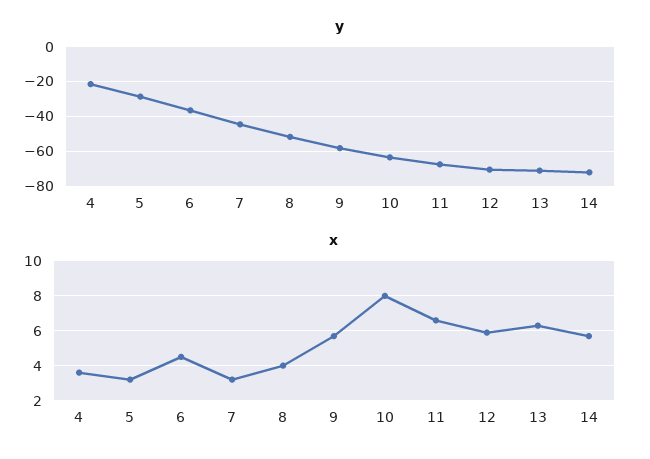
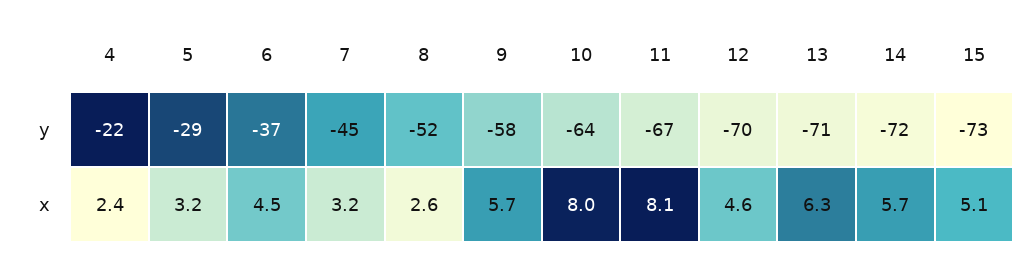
  {
    "y": {
      "4": -22,
      "5": -29,
      "6": -37,
      "7": -45,
      "8": -52,
      "9": -58,
      "10": -64,
      "11": -67,
      "12": -70,
      "13": -71,
-     "14": -72
+     "14": -72,
+     "15": -73
    },
    "x": {
-     "4": 3.5,
+     "4": 2.4,
      "5": 3.2,
      "6": 4.5,
      "7": 3.2,
-     "8": 4,
+     "8": 2.6,
      "9": 5.7,
      "10": 8,
-     "11": 6.5,
+     "11": 8.1,
-     "12": 6,
+     "12": 4.6,
      "13": 6.3,
-     "14": 5.7
+     "14": 5.7,
+     "15": 5.1
    }
  }

